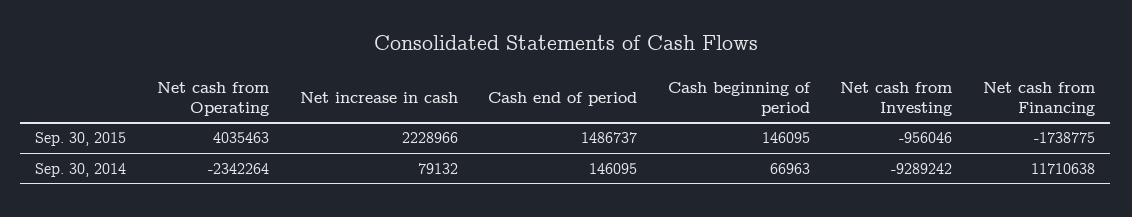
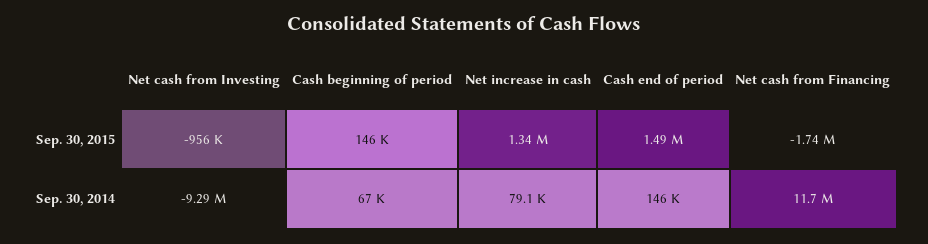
  {
-   "Net cash from Operating": {
-     "Sep. 30, 2015": 4035463,
-     "Sep. 30, 2014": -2342264
-   },
    "Net increase in cash": {
-     "Sep. 30, 2015": 2228966,
+     "Sep. 30, 2015": 1340000,
      "Sep. 30, 2014": 79132
    },
    "Cash end of period": {
      "Sep. 30, 2015": 1486737,
      "Sep. 30, 2014": 146095
    },
    "Cash beginning of period": {
      "Sep. 30, 2015": 146095,
      "Sep. 30, 2014": 66963
    },
    "Net cash from Investing": {
      "Sep. 30, 2015": -956046,
      "Sep. 30, 2014": -9289242
    },
    "Net cash from Financing": {
      "Sep. 30, 2015": -1738775,
      "Sep. 30, 2014": 11710638
    }
  }

